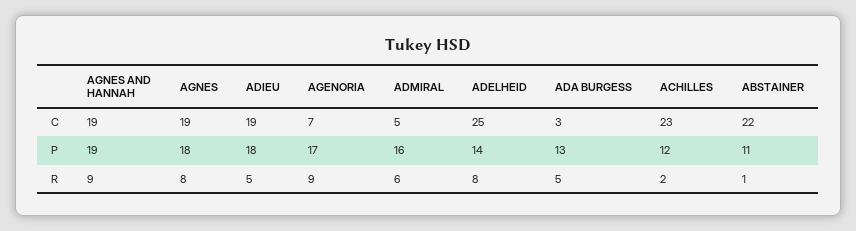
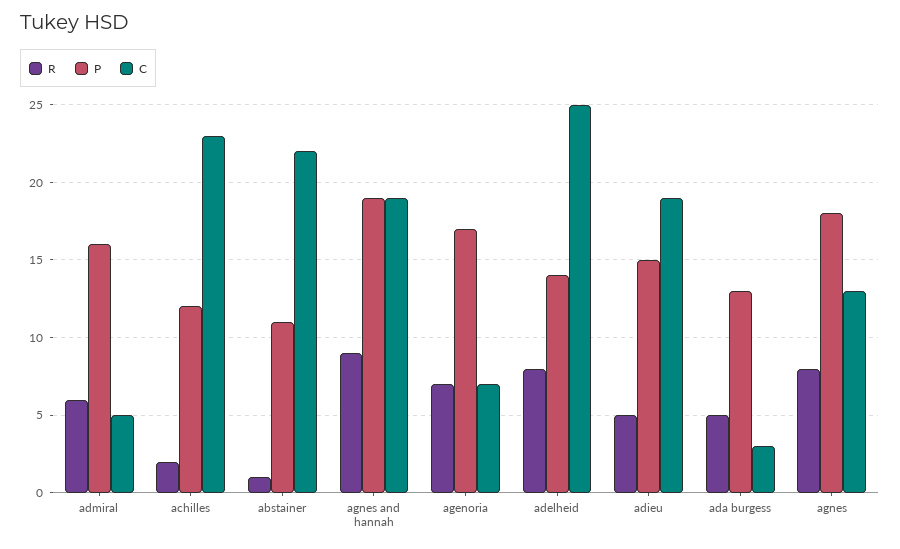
  {
    "C": {
      "AGNES AND HANNAH": 19,
-     "AGNES": 19,
+     "AGNES": 13,
      "ADIEU": 19,
      "AGENORIA": 7,
      "ADMIRAL": 5,
      "ADELHEID": 25,
      "ADA BURGESS": 3,
      "ACHILLES": 23,
      "ABSTAINER": 22
    },
    "P": {
      "AGNES AND HANNAH": 19,
      "AGNES": 18,
-     "ADIEU": 18,
+     "ADIEU": 15,
      "AGENORIA": 17,
      "ADMIRAL": 16,
      "ADELHEID": 14,
      "ADA BURGESS": 13,
      "ACHILLES": 12,
      "ABSTAINER": 11
    },
    "R": {
      "AGNES AND HANNAH": 9,
      "AGNES": 8,
      "ADIEU": 5,
-     "AGENORIA": 9,
+     "AGENORIA": 7,
      "ADMIRAL": 6,
      "ADELHEID": 8,
      "ADA BURGESS": 5,
      "ACHILLES": 2,
      "ABSTAINER": 1
    }
  }

